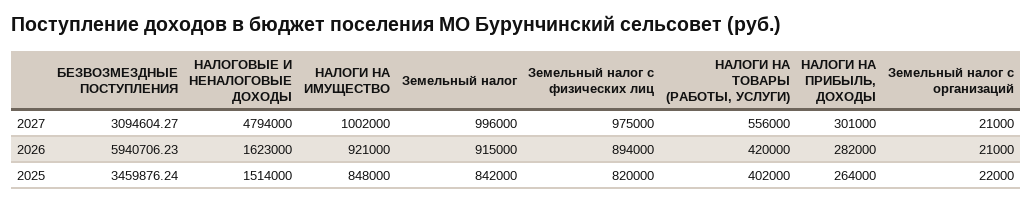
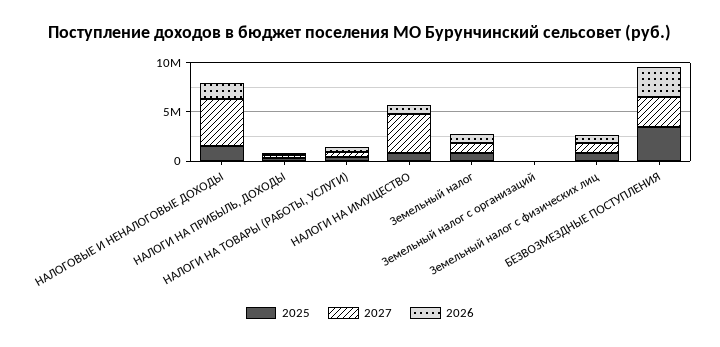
  {
    "2027": {
      "БЕЗВОЗМЕЗДНЫЕ ПОСТУПЛЕНИЯ": 3094604.27,
      "НАЛОГОВЫЕ И НЕНАЛОГОВЫЕ ДОХОДЫ": 4794000,
-     "НАЛОГИ НА ИМУЩЕСТВО": 1002000,
+     "НАЛОГИ НА ИМУЩЕСТВО": 4000000,
      "Земельный налог": 996000,
      "Земельный налог с физических лиц": 975000,
      "НАЛОГИ НА ТОВАРЫ (РАБОТЫ, УСЛУГИ)": 556000,
      "НАЛОГИ НА ПРИБЫЛЬ, ДОХОДЫ": 301000,
      "Земельный налог с организаций": 21000
    },
    "2026": {
-     "БЕЗВОЗМЕЗДНЫЕ ПОСТУПЛЕНИЯ": 5940706.23,
+     "БЕЗВОЗМЕЗДНЫЕ ПОСТУПЛЕНИЯ": 3000000,
      "НАЛОГОВЫЕ И НЕНАЛОГОВЫЕ ДОХОДЫ": 1623000,
      "НАЛОГИ НА ИМУЩЕСТВО": 921000,
      "Земельный налог": 915000,
      "Земельный налог с физических лиц": 894000,
      "НАЛОГИ НА ТОВАРЫ (РАБОТЫ, УСЛУГИ)": 420000,
      "НАЛОГИ НА ПРИБЫЛЬ, ДОХОДЫ": 282000,
      "Земельный налог с организаций": 21000
    },
    "2025": {
      "БЕЗВОЗМЕЗДНЫЕ ПОСТУПЛЕНИЯ": 3459876.24,
      "НАЛОГОВЫЕ И НЕНАЛОГОВЫЕ ДОХОДЫ": 1514000,
      "НАЛОГИ НА ИМУЩЕСТВО": 848000,
      "Земельный налог": 842000,
      "Земельный налог с физических лиц": 820000,
      "НАЛОГИ НА ТОВАРЫ (РАБОТЫ, УСЛУГИ)": 402000,
      "НАЛОГИ НА ПРИБЫЛЬ, ДОХОДЫ": 264000,
      "Земельный налог с организаций": 22000
    }
  }

